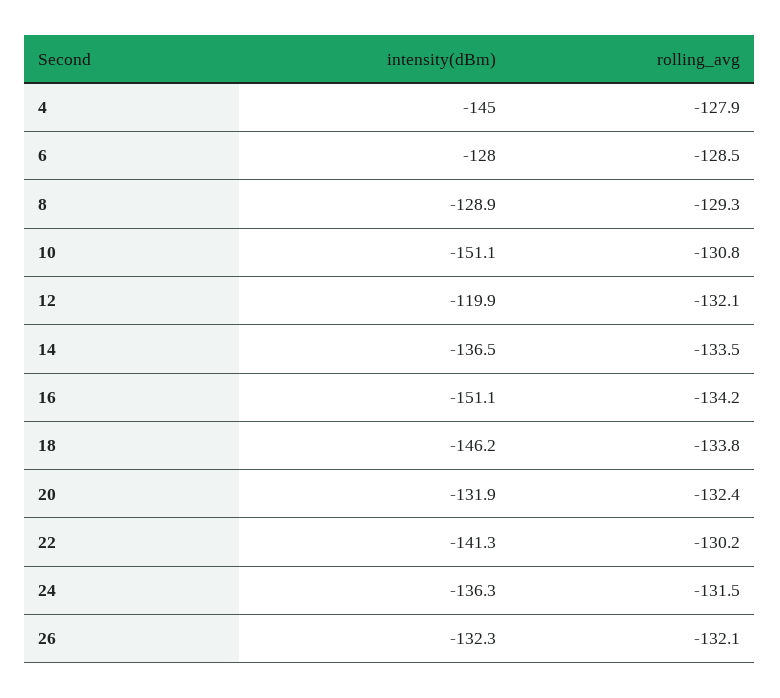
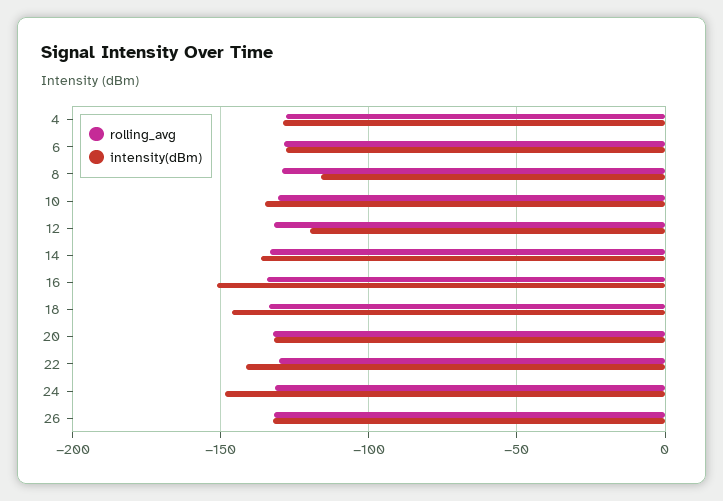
  {
    "intensity(dBm)": {
-     "4": -145,
+     "4": -130,
      "6": -128,
-     "8": -128.9,
+     "8": -115,
-     "10": -151.1,
+     "10": -135,
      "12": -119.9,
      "14": -136.5,
      "16": -151.1,
      "18": -146.2,
      "20": -131.9,
      "22": -141.3,
-     "24": -136.3,
+     "24": -150,
      "26": -132.3
    },
    "rolling_avg": {
      "4": -127.9,
      "6": -128.5,
      "8": -129.3,
      "10": -130.8,
      "12": -132.1,
      "14": -133.5,
      "16": -134.2,
      "18": -133.8,
      "20": -132.4,
      "22": -130.2,
      "24": -131.5,
      "26": -132.1
    }
  }

